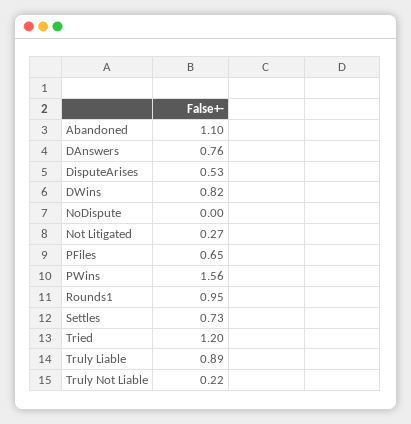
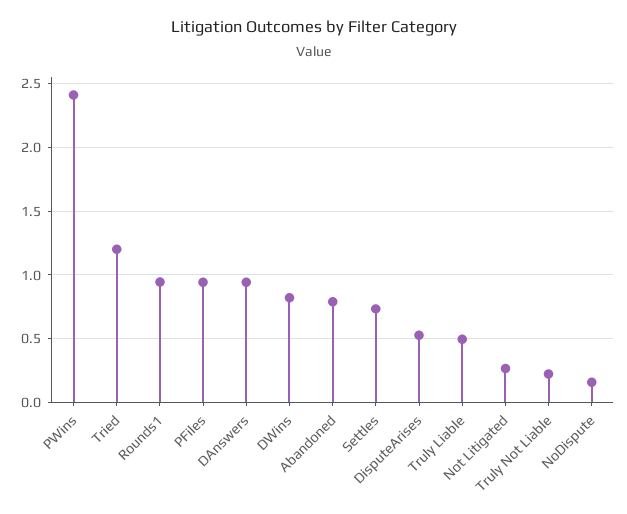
  {
-   "Abandoned": 1.1,
+   "Abandoned": 0.8,
-   "DAnswers": 0.76,
+   "DAnswers": 0.95,
    "DisputeArises": 0.53,
    "DWins": 0.82,
-   "NoDispute": 0,
+   "NoDispute": 0.15,
    "Not Litigated": 0.27,
-   "PFiles": 0.65,
+   "PFiles": 0.95,
-   "PWins": 1.56,
+   "PWins": 2.4,
    "Rounds1": 0.95,
    "Settles": 0.73,
    "Tried": 1.2,
-   "Truly Liable": 0.89,
+   "Truly Liable": 0.5,
    "Truly Not Liable": 0.22
  }

